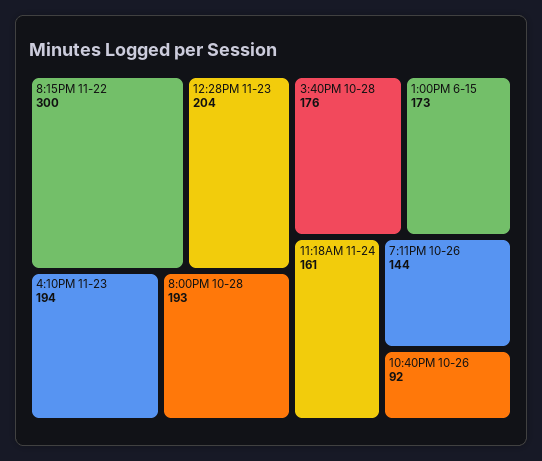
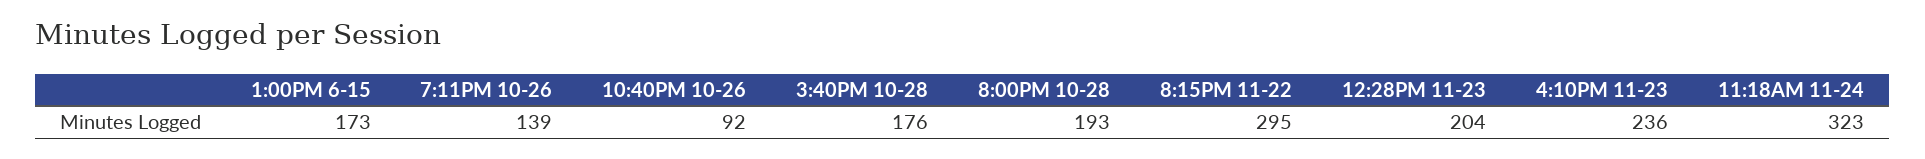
  {
-   "8:15PM 11-22": 300,
+   "8:15PM 11-22": 295,
    "12:28PM 11-23": 204,
-   "4:10PM 11-23": 194,
+   "4:10PM 11-23": 236,
    "8:00PM 10-28": 193,
    "3:40PM 10-28": 176,
    "1:00PM 6-15": 173,
-   "11:18AM 11-24": 161,
+   "11:18AM 11-24": 323,
-   "7:11PM 10-26": 144,
+   "7:11PM 10-26": 139,
    "10:40PM 10-26": 92
  }

